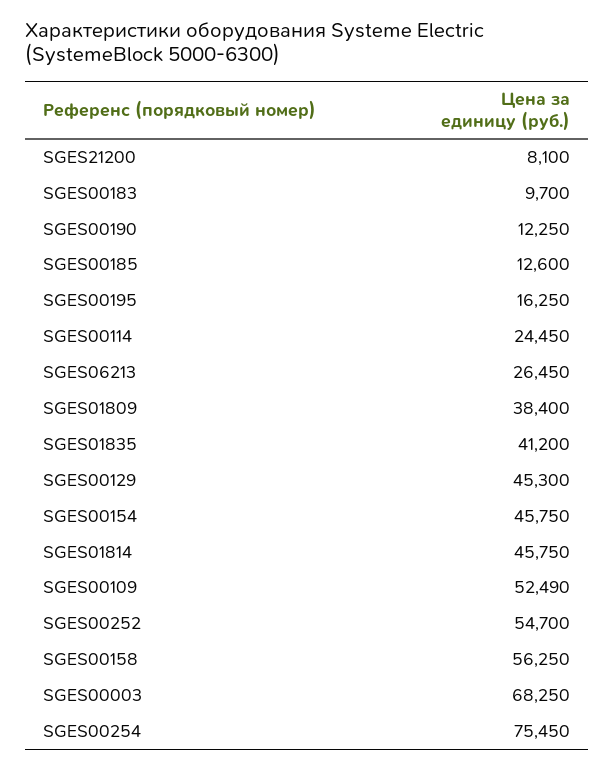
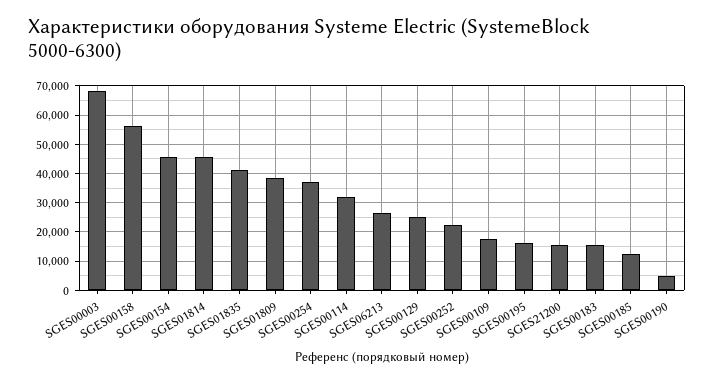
  {
-   "SGES21200": 8100,
+   "SGES21200": 15000,
-   "SGES00183": 9700,
+   "SGES00183": 15000,
-   "SGES00190": 12250,
+   "SGES00190": 5000,
    "SGES00185": 12600,
    "SGES00195": 16250,
-   "SGES00114": 24450,
+   "SGES00114": 32500,
    "SGES06213": 26450,
    "SGES01809": 38400,
    "SGES01835": 41200,
-   "SGES00129": 45300,
+   "SGES00129": 25000,
    "SGES00154": 45750,
    "SGES01814": 45750,
-   "SGES00109": 52490,
+   "SGES00109": 17500,
-   "SGES00252": 54700,
+   "SGES00252": 22500,
    "SGES00158": 56250,
    "SGES00003": 68250,
-   "SGES00254": 75450
+   "SGES00254": 37500
  }

